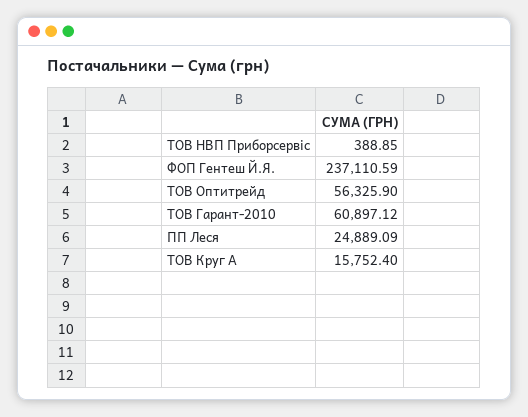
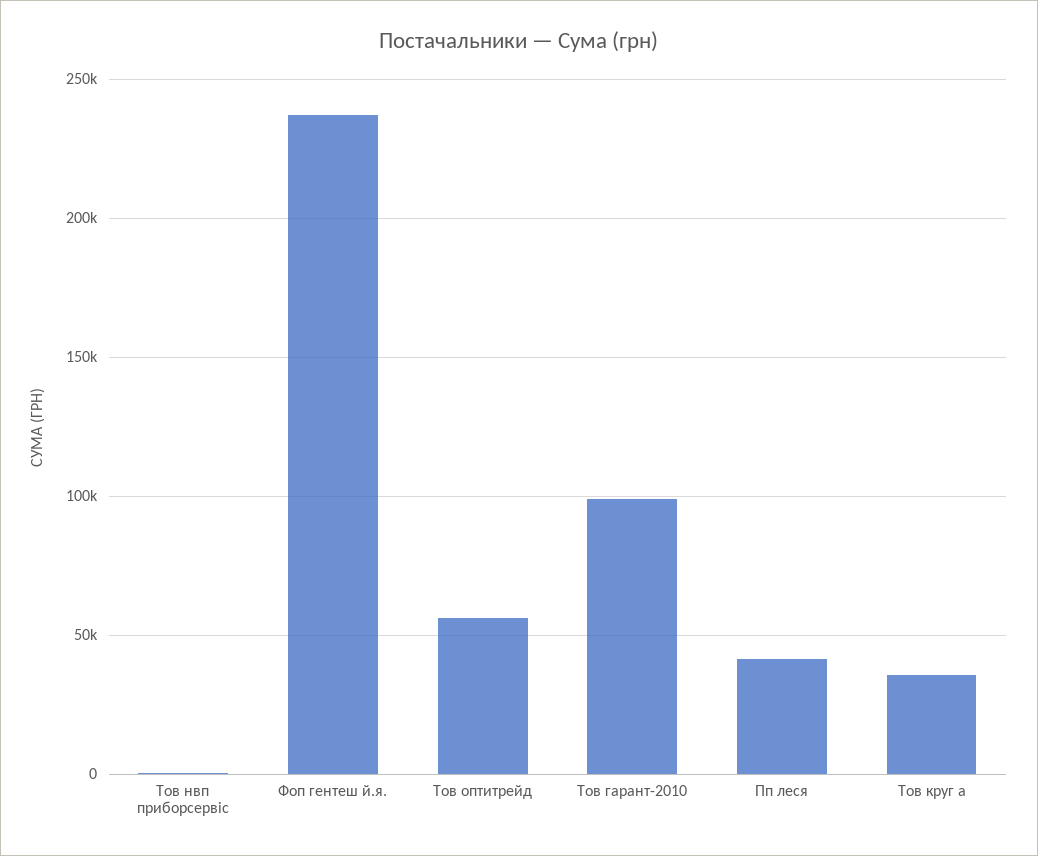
  {
    "ТОВ НВП Приборсервіс": 388.85,
    "ФОП Гентеш Й.Я.": 237110.59,
    "ТОВ Оптитрейд": 56325.9,
-   "ТОВ Гарант-2010": 60897.12,
+   "ТОВ Гарант-2010": 100000,
-   "ПП Леся": 24889.09,
+   "ПП Леся": 40000,
-   "ТОВ Круг А": 15752.4
+   "ТОВ Круг А": 35000
  }

